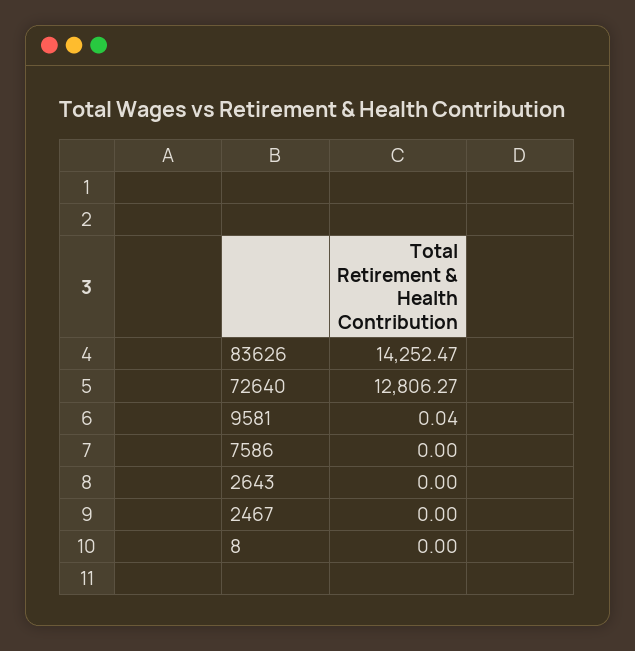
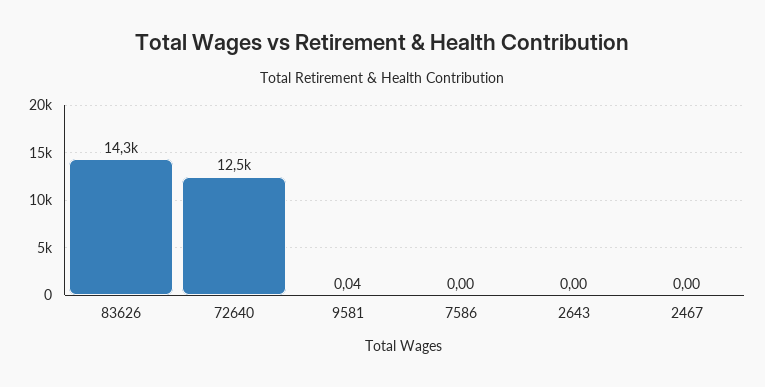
  {
    "83626": 14252.47,
-   "72640": 12806.27,
+   "72640": 12500,
    "9581": 0.04,
    "7586": 0,
    "2643": 0,
-   "2467": 0,
+   "2467": 0
-   "8": 0
  }

